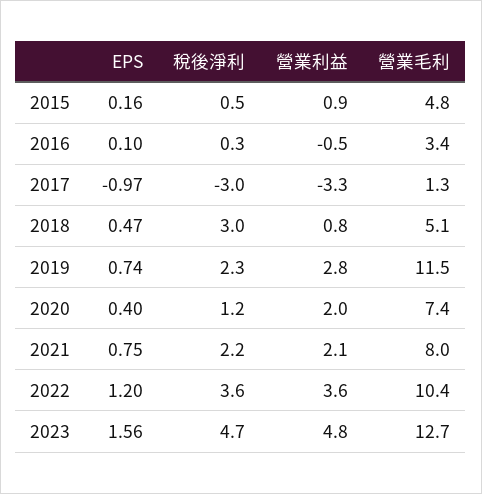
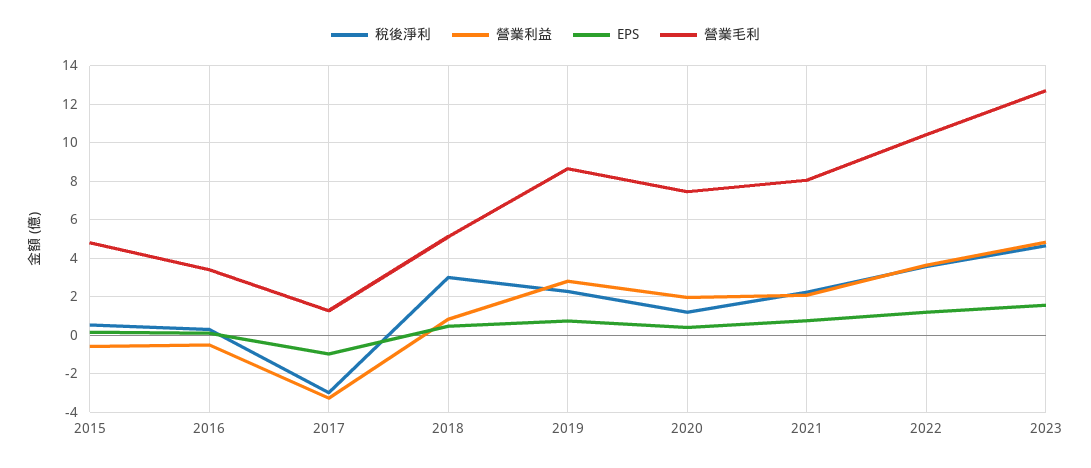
  {
    "EPS": {
      "2015": 0.16,
      "2016": 0.1,
      "2017": -0.97,
      "2018": 0.47,
      "2019": 0.74,
      "2020": 0.4,
      "2021": 0.75,
      "2022": 1.2,
      "2023": 1.56
    },
    "稅後淨利": {
      "2015": 0.5,
      "2016": 0.3,
      "2017": -3,
      "2018": 3,
      "2019": 2.3,
      "2020": 1.2,
      "2021": 2.2,
      "2022": 3.6,
      "2023": 4.7
    },
    "營業利益": {
-     "2015": 0.9,
+     "2015": -0.5,
      "2016": -0.5,
      "2017": -3.3,
      "2018": 0.8,
      "2019": 2.8,
      "2020": 2,
      "2021": 2.1,
      "2022": 3.6,
      "2023": 4.8
    },
    "營業毛利": {
      "2015": 4.8,
      "2016": 3.4,
      "2017": 1.3,
      "2018": 5.1,
-     "2019": 11.5,
+     "2019": 8.5,
      "2020": 7.4,
      "2021": 8,
      "2022": 10.4,
      "2023": 12.7
    }
  }

